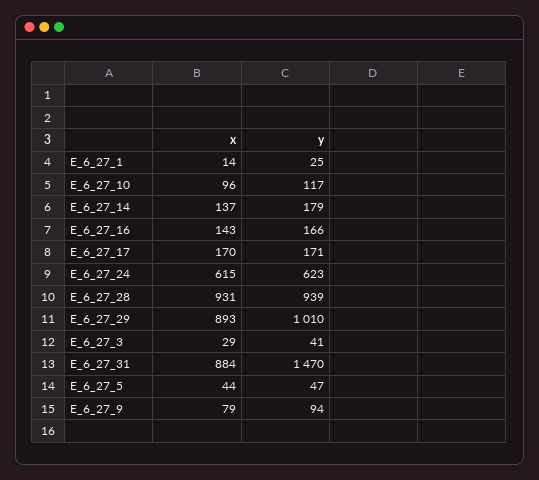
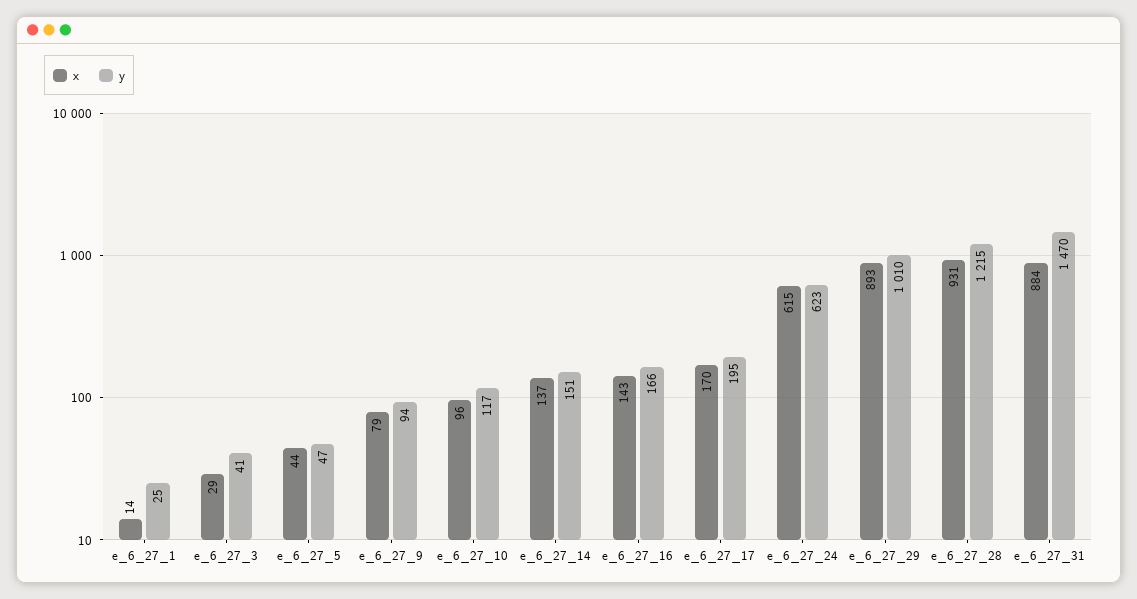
  {
    "x": {
      "E_6_27_1": 14,
      "E_6_27_10": 96,
      "E_6_27_14": 137,
      "E_6_27_16": 143,
      "E_6_27_17": 170,
      "E_6_27_24": 615,
      "E_6_27_28": 931,
      "E_6_27_29": 893,
      "E_6_27_3": 29,
      "E_6_27_31": 884,
      "E_6_27_5": 44,
      "E_6_27_9": 79
    },
    "y": {
      "E_6_27_1": 25,
      "E_6_27_10": 117,
-     "E_6_27_14": 179,
+     "E_6_27_14": 151,
      "E_6_27_16": 166,
-     "E_6_27_17": 171,
+     "E_6_27_17": 195,
      "E_6_27_24": 623,
-     "E_6_27_28": 939,
+     "E_6_27_28": 1215,
      "E_6_27_29": 1010,
      "E_6_27_3": 41,
      "E_6_27_31": 1470,
      "E_6_27_5": 47,
      "E_6_27_9": 94
    }
  }

